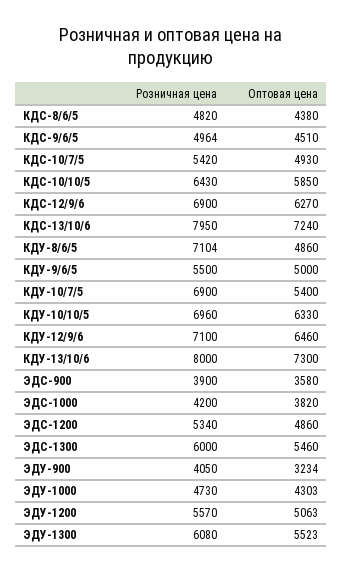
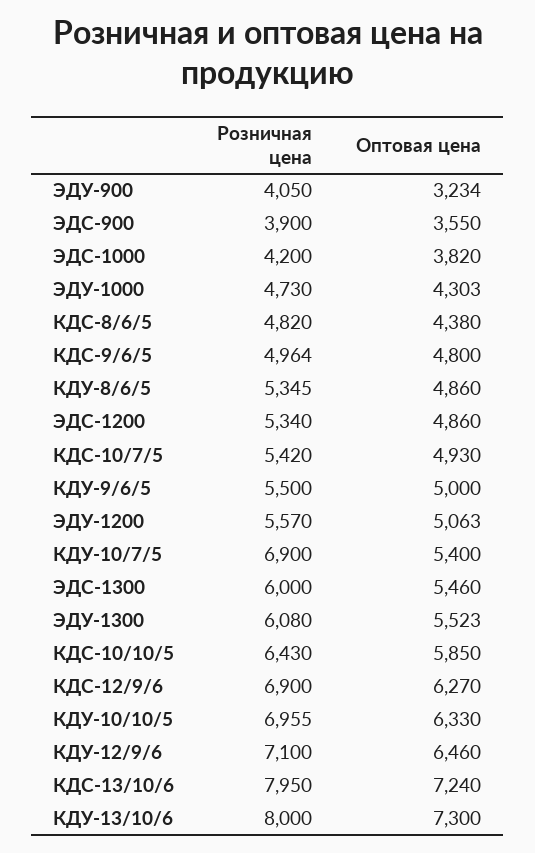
  {
    "Розничная цена": {
      "КДС-8/6/5": 4820,
      "КДС-9/6/5": 4964,
      "КДС-10/7/5": 5420,
      "КДС-10/10/5": 6430,
      "КДС-12/9/6": 6900,
      "КДС-13/10/6": 7950,
-     "КДУ-8/6/5": 7104,
+     "КДУ-8/6/5": 5345,
      "КДУ-9/6/5": 5500,
      "КДУ-10/7/5": 6900,
-     "КДУ-10/10/5": 6960,
+     "КДУ-10/10/5": 6955,
      "КДУ-12/9/6": 7100,
      "КДУ-13/10/6": 8000,
      "ЭДС-900": 3900,
      "ЭДС-1000": 4200,
      "ЭДС-1200": 5340,
      "ЭДС-1300": 6000,
      "ЭДУ-900": 4050,
      "ЭДУ-1000": 4730,
      "ЭДУ-1200": 5570,
      "ЭДУ-1300": 6080
    },
    "Оптовая цена": {
      "КДС-8/6/5": 4380,
-     "КДС-9/6/5": 4510,
+     "КДС-9/6/5": 4800,
      "КДС-10/7/5": 4930,
      "КДС-10/10/5": 5850,
      "КДС-12/9/6": 6270,
      "КДС-13/10/6": 7240,
      "КДУ-8/6/5": 4860,
      "КДУ-9/6/5": 5000,
      "КДУ-10/7/5": 5400,
      "КДУ-10/10/5": 6330,
      "КДУ-12/9/6": 6460,
      "КДУ-13/10/6": 7300,
-     "ЭДС-900": 3580,
+     "ЭДС-900": 3550,
      "ЭДС-1000": 3820,
      "ЭДС-1200": 4860,
      "ЭДС-1300": 5460,
      "ЭДУ-900": 3234,
      "ЭДУ-1000": 4303,
      "ЭДУ-1200": 5063,
      "ЭДУ-1300": 5523
    }
  }

